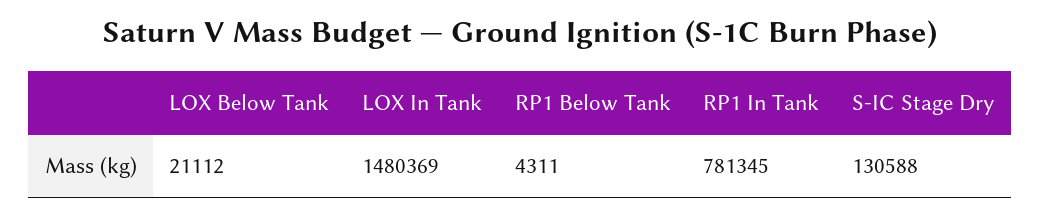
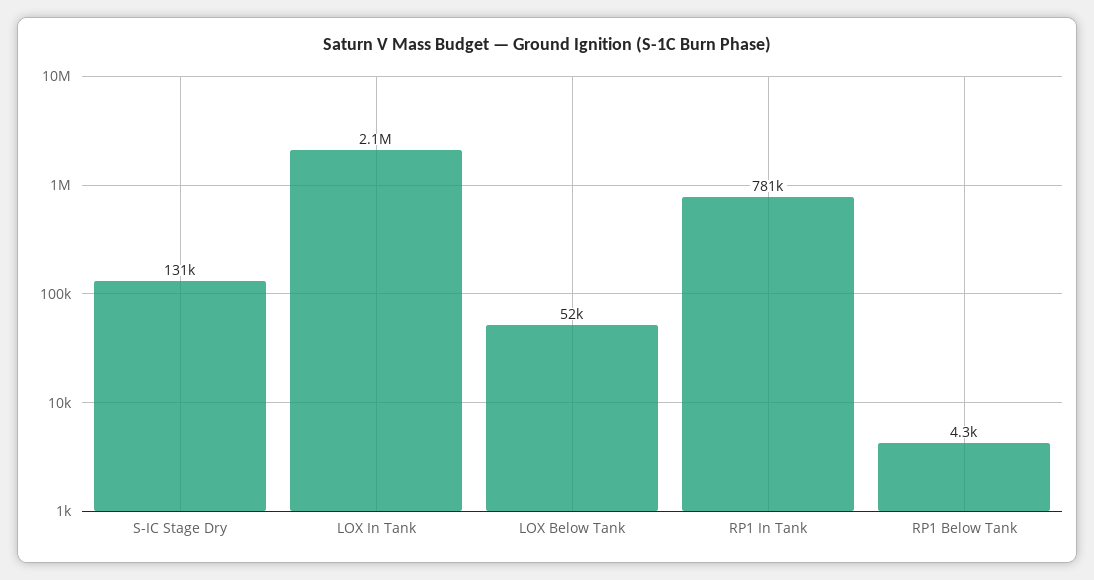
  {
-   "LOX Below Tank": 21112,
+   "LOX Below Tank": 52000,
-   "LOX In Tank": 1480369,
+   "LOX In Tank": 2100000,
    "RP1 Below Tank": 4311,
    "RP1 In Tank": 781345,
    "S-IC Stage Dry": 130588
  }

